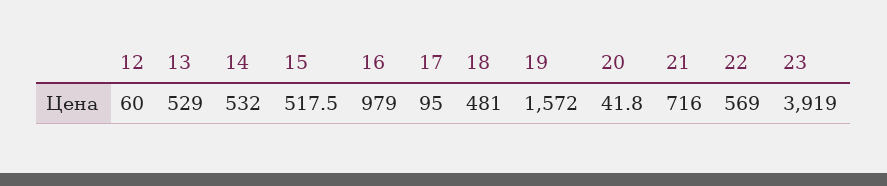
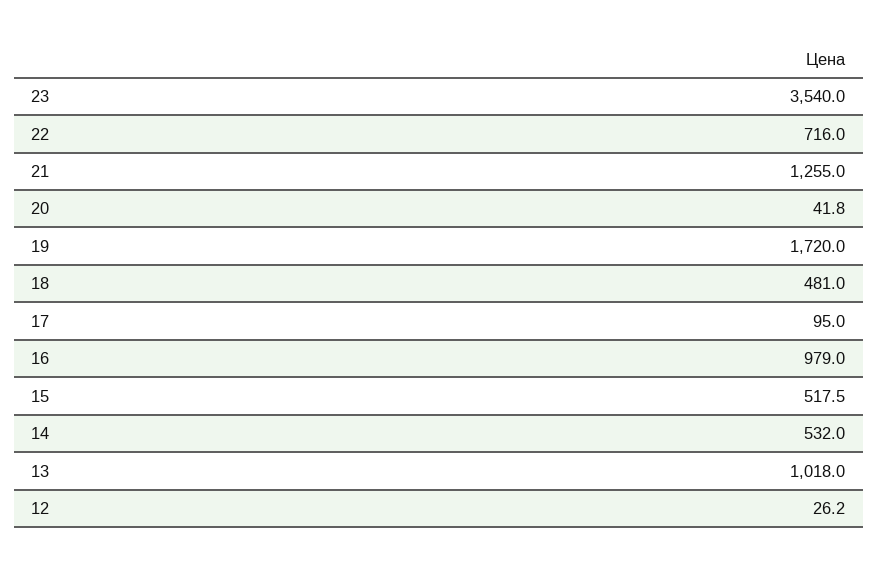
  {
-   "12": 60,
+   "12": 26.2,
-   "13": 529,
+   "13": 1018,
    "14": 532,
    "15": 517.5,
    "16": 979,
    "17": 95,
    "18": 481,
-   "19": 1572,
+   "19": 1720,
    "20": 41.8,
-   "21": 716,
+   "21": 1255,
-   "22": 569,
+   "22": 716,
-   "23": 3919
+   "23": 3540
  }

